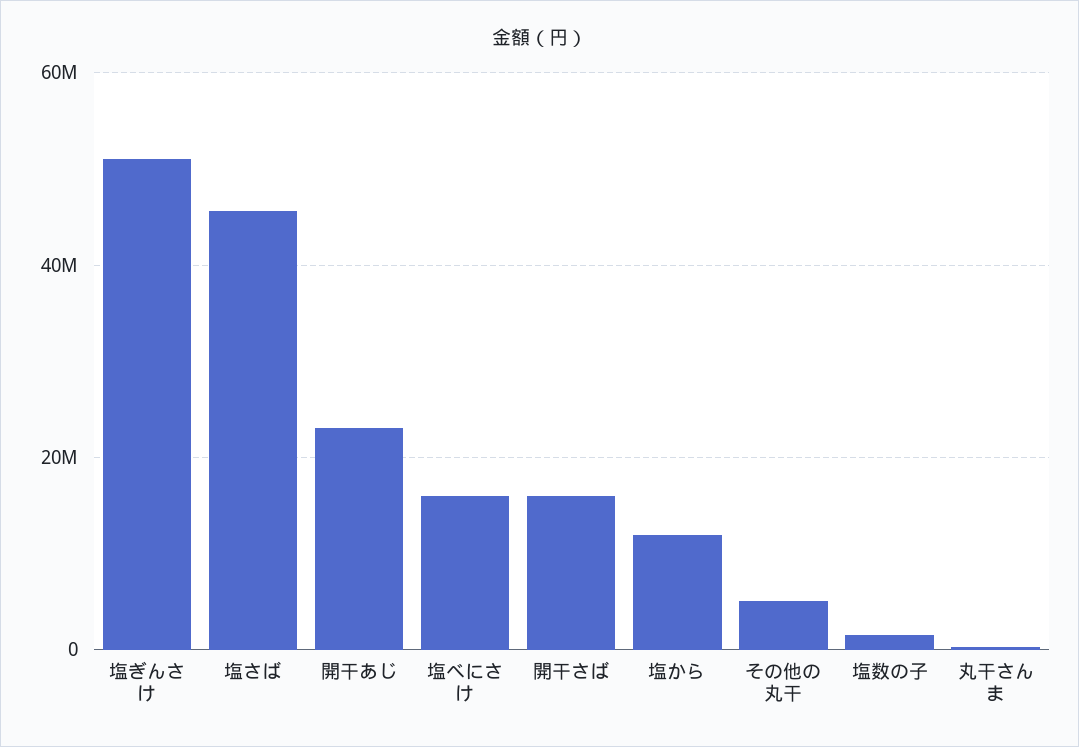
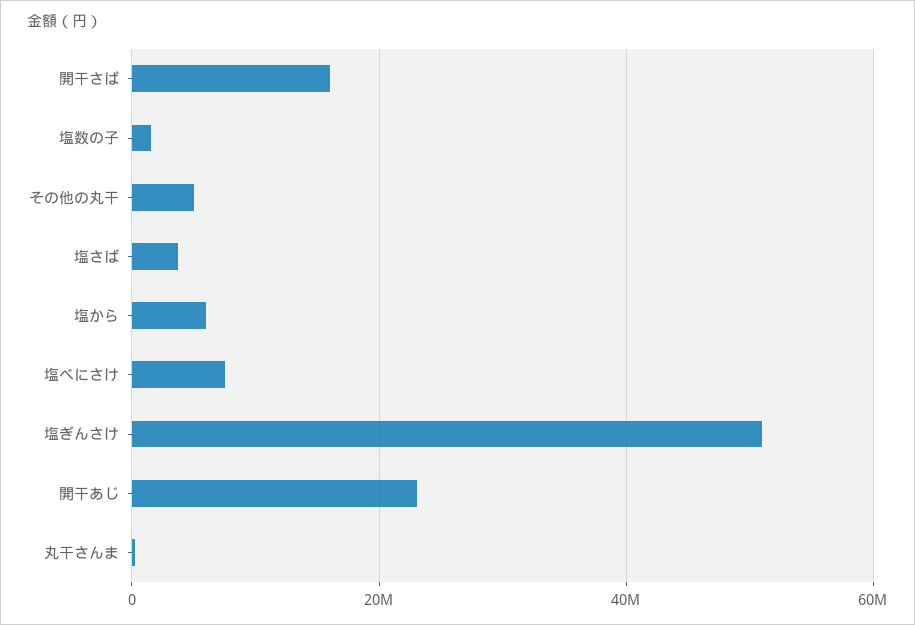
  {
    "塩ぎんさけ": 52000000,
-   "塩さば": 46000000,
+   "塩さば": 4000000,
    "開干あじ": 24000000,
-   "塩べにさけ": 16000000,
+   "塩べにさけ": 8000000,
    "開干さば": 16000000,
-   "塩から": 12000000,
+   "塩から": 6000000,
    "その他の丸干": 6000000,
    "塩数の子": 2000000,
    "丸干さんま": 0
  }

